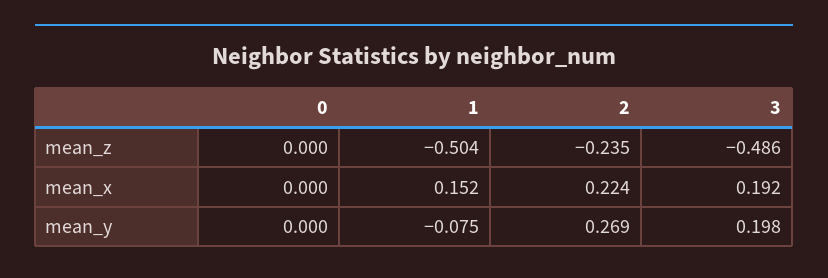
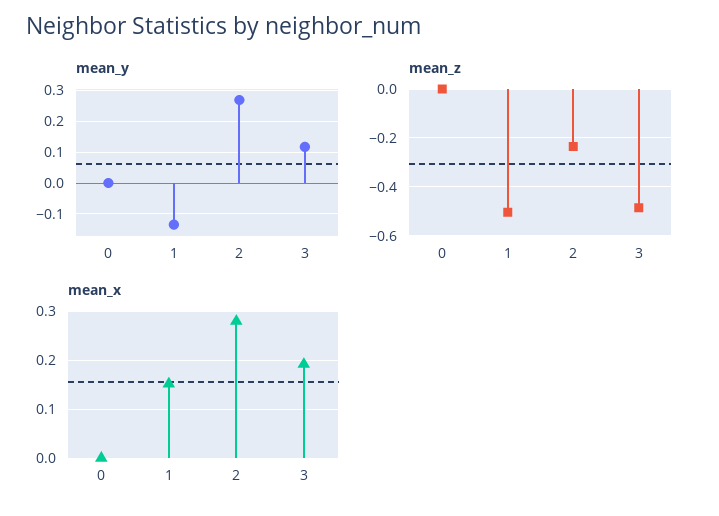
  {
    "mean_z": {
      "0": 0,
      "1": -0.504,
      "2": -0.235,
      "3": -0.486
    },
    "mean_x": {
      "0": 0,
      "1": 0.152,
-     "2": 0.224,
+     "2": 0.28,
      "3": 0.192
    },
    "mean_y": {
      "0": 0,
-     "1": -0.075,
+     "1": -0.14,
      "2": 0.269,
-     "3": 0.198
+     "3": 0.12
    }
  }

